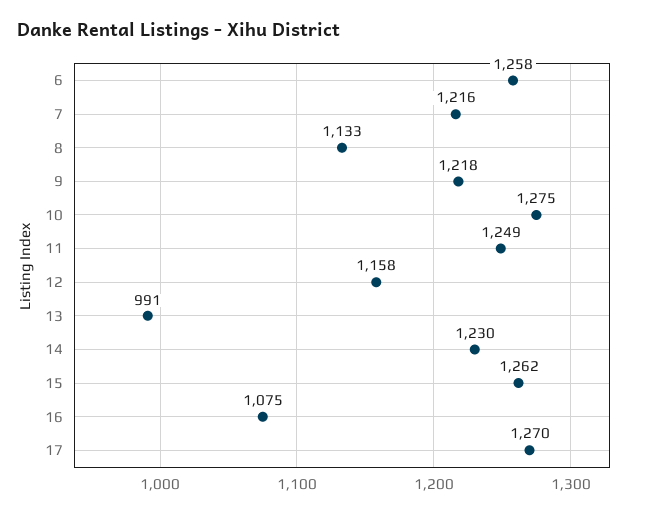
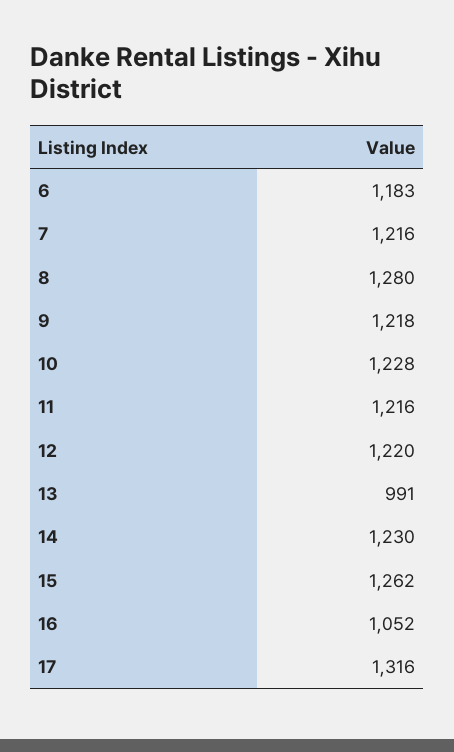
  {
-   "6": 1258,
+   "6": 1183,
    "7": 1216,
-   "8": 1133,
+   "8": 1280,
    "9": 1218,
-   "10": 1275,
+   "10": 1228,
-   "11": 1249,
+   "11": 1216,
-   "12": 1158,
+   "12": 1220,
    "13": 991,
    "14": 1230,
    "15": 1262,
-   "16": 1075,
+   "16": 1052,
-   "17": 1270
+   "17": 1316
  }

